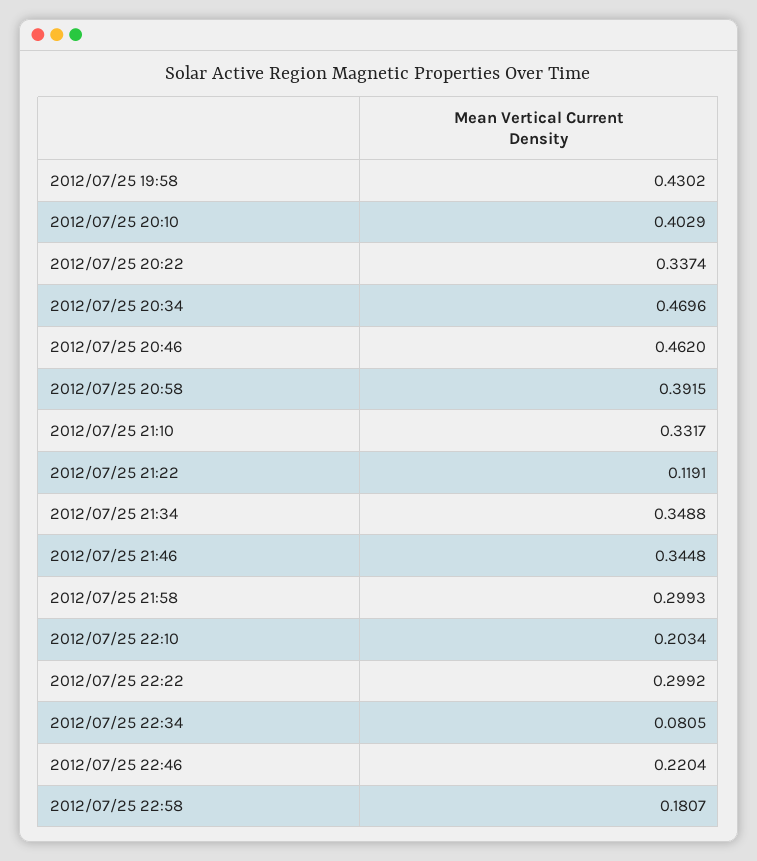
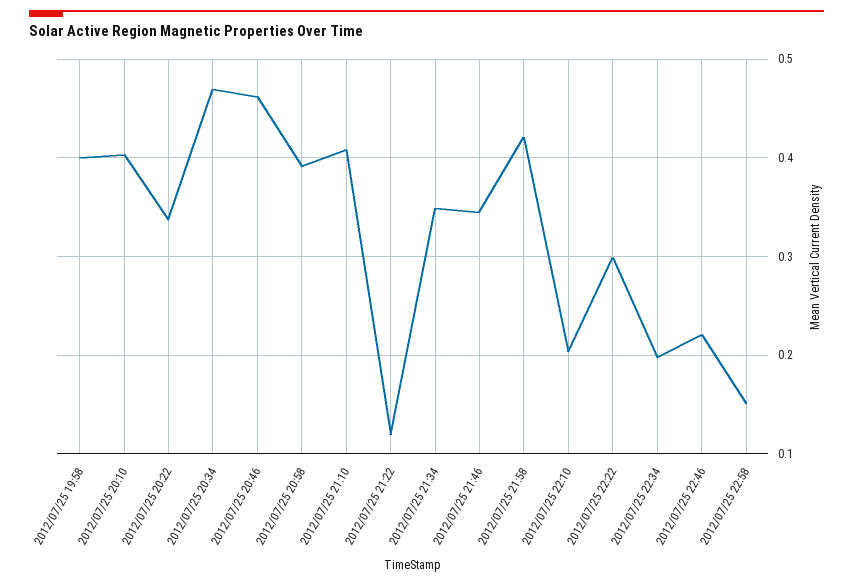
  {
-   "2012/07/25 19:58": 0.4302,
+   "2012/07/25 19:58": 0.4,
    "2012/07/25 20:10": 0.4029,
    "2012/07/25 20:22": 0.3374,
    "2012/07/25 20:34": 0.4696,
    "2012/07/25 20:46": 0.462,
    "2012/07/25 20:58": 0.3915,
-   "2012/07/25 21:10": 0.3317,
+   "2012/07/25 21:10": 0.41,
    "2012/07/25 21:22": 0.1191,
    "2012/07/25 21:34": 0.3488,
    "2012/07/25 21:46": 0.3448,
-   "2012/07/25 21:58": 0.2993,
+   "2012/07/25 21:58": 0.42,
    "2012/07/25 22:10": 0.2034,
    "2012/07/25 22:22": 0.2992,
-   "2012/07/25 22:34": 0.0805,
+   "2012/07/25 22:34": 0.2,
    "2012/07/25 22:46": 0.2204,
-   "2012/07/25 22:58": 0.1807
+   "2012/07/25 22:58": 0.15
  }

